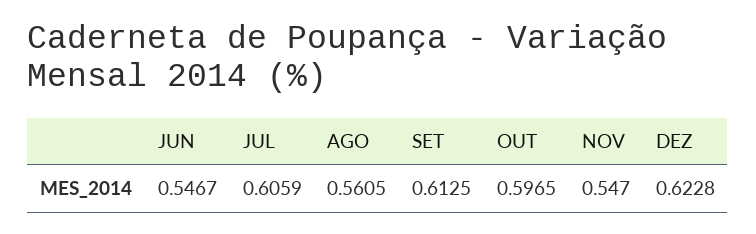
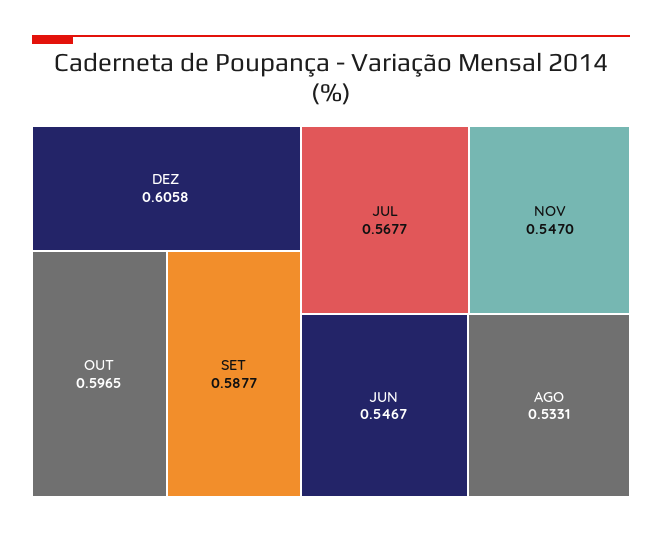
  {
    "JUN": 0.5467,
-   "JUL": 0.6059,
+   "JUL": 0.5677,
-   "AGO": 0.5605,
+   "AGO": 0.5331,
-   "SET": 0.6125,
+   "SET": 0.5877,
    "OUT": 0.5965,
    "NOV": 0.547,
-   "DEZ": 0.6228
+   "DEZ": 0.6058
  }

